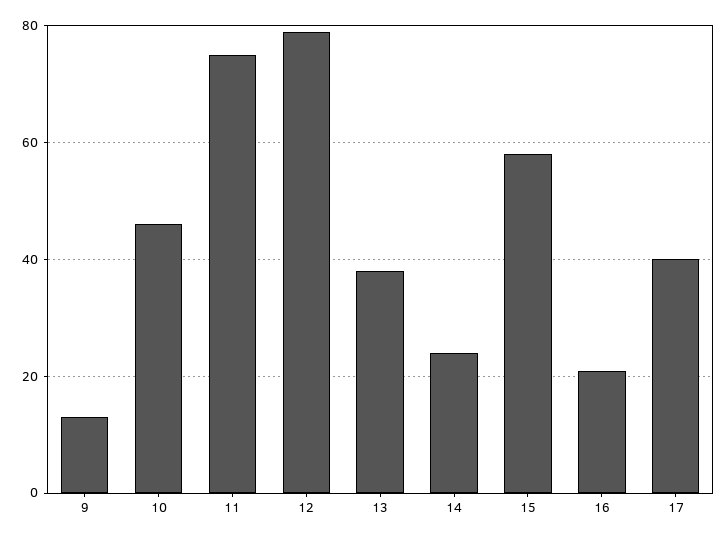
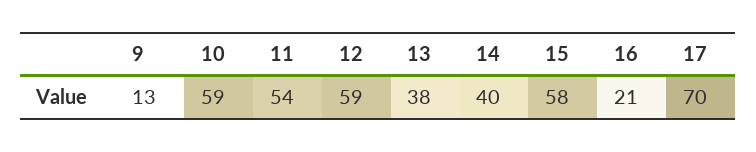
  {
    "9": 13,
-   "10": 45,
+   "10": 59,
-   "11": 75,
+   "11": 54,
-   "12": 80,
+   "12": 59,
    "13": 38,
-   "14": 25,
+   "14": 40,
    "15": 58,
    "16": 21,
-   "17": 40
+   "17": 70
  }

